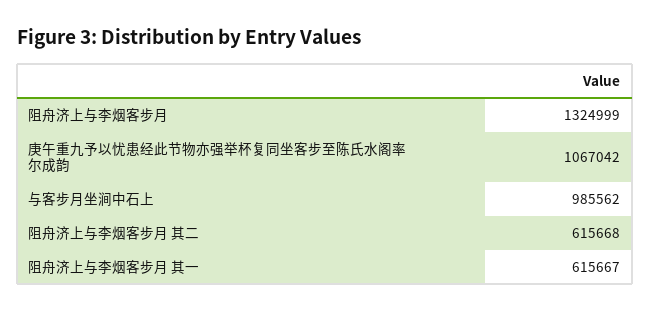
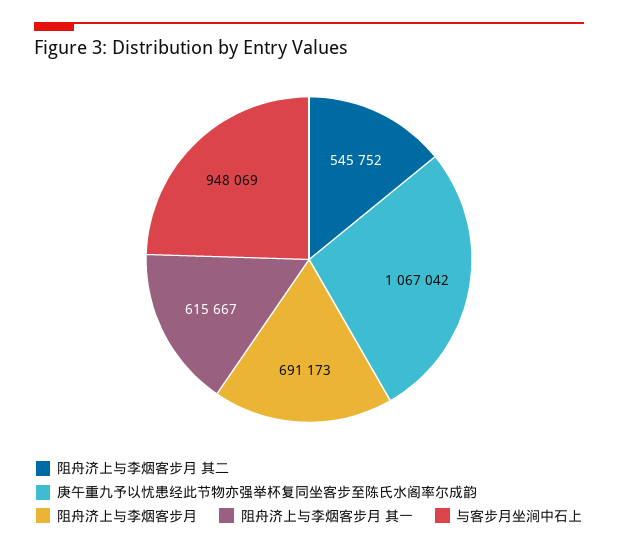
  {
-   "阻舟济上与李烟客步月": 1324999,
+   "阻舟济上与李烟客步月": 691173,
    "庚午重九予以忧患经此节物亦强举杯复同坐客步至陈氏水阁率尔成韵": 1067042,
-   "与客步月坐涧中石上": 985562,
+   "与客步月坐涧中石上": 948069,
-   "阻舟济上与李烟客步月 其二": 615668,
+   "阻舟济上与李烟客步月 其二": 545752,
    "阻舟济上与李烟客步月 其一": 615667
  }

